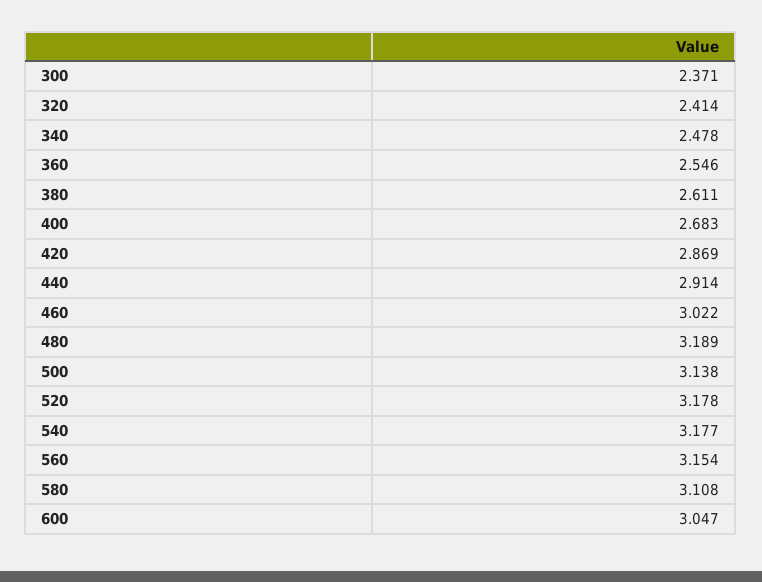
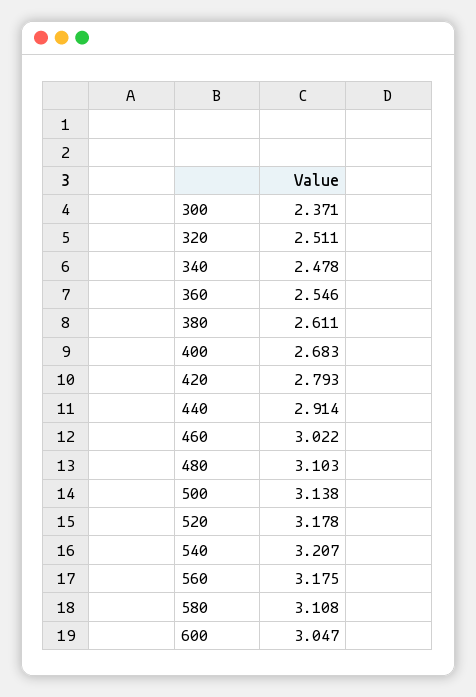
  {
    "300": 2.371,
-   "320": 2.414,
+   "320": 2.511,
    "340": 2.478,
    "360": 2.546,
    "380": 2.611,
    "400": 2.683,
-   "420": 2.869,
+   "420": 2.793,
    "440": 2.914,
    "460": 3.022,
-   "480": 3.189,
+   "480": 3.103,
    "500": 3.138,
    "520": 3.178,
-   "540": 3.177,
+   "540": 3.207,
-   "560": 3.154,
+   "560": 3.175,
    "580": 3.108,
    "600": 3.047
  }

